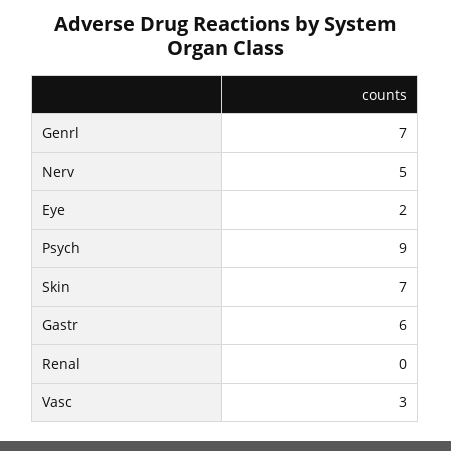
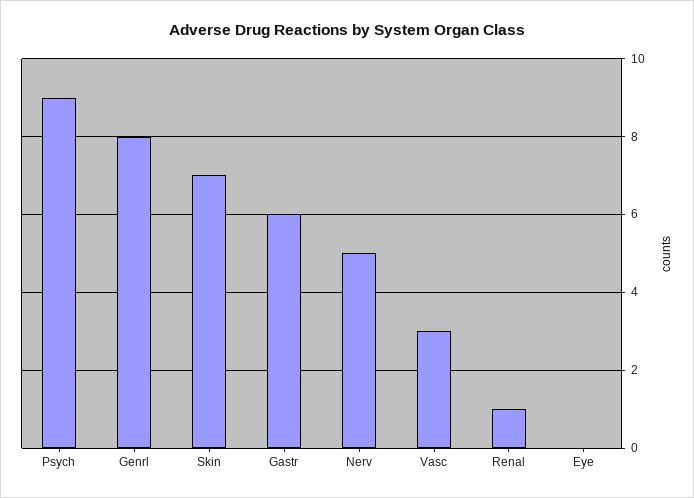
  {
-   "Genrl": 7,
+   "Genrl": 8,
    "Nerv": 5,
-   "Eye": 2,
+   "Eye": 0,
    "Psych": 9,
    "Skin": 7,
    "Gastr": 6,
-   "Renal": 0,
+   "Renal": 1,
    "Vasc": 3
  }

